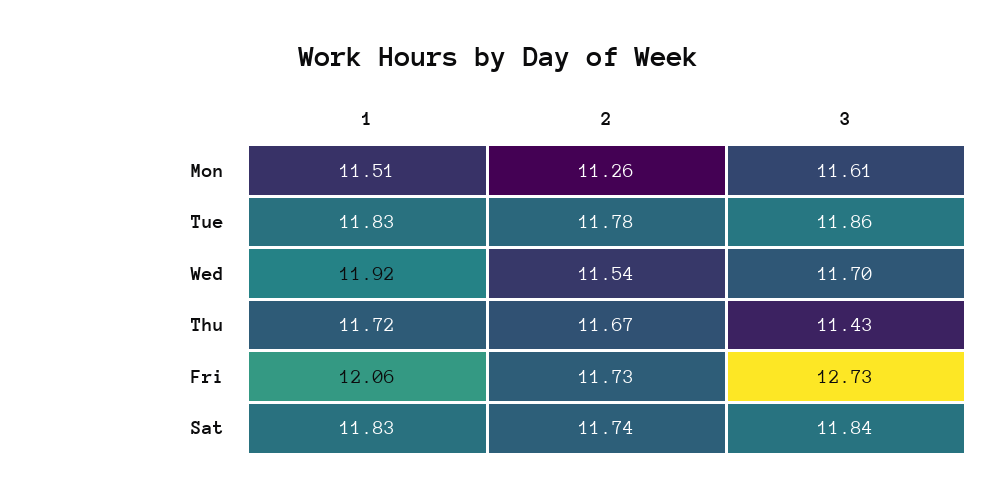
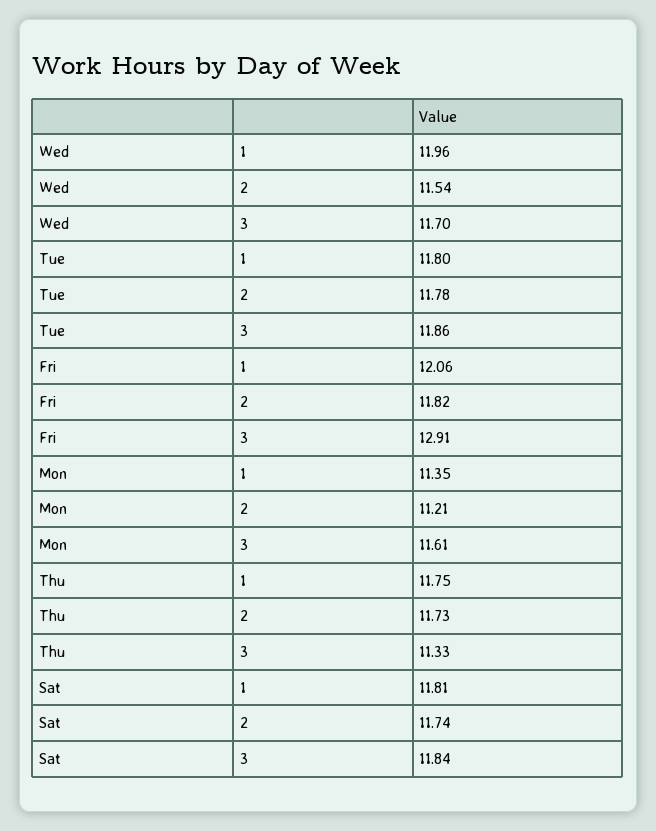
  {
    "1": {
-     "Mon": 11.51,
+     "Mon": 11.35,
-     "Tue": 11.83,
+     "Tue": 11.8,
-     "Wed": 11.92,
+     "Wed": 11.96,
-     "Thu": 11.72,
+     "Thu": 11.75,
      "Fri": 12.06,
-     "Sat": 11.83
+     "Sat": 11.81
    },
    "2": {
-     "Mon": 11.26,
+     "Mon": 11.21,
      "Tue": 11.78,
      "Wed": 11.54,
-     "Thu": 11.67,
+     "Thu": 11.73,
-     "Fri": 11.73,
+     "Fri": 11.82,
      "Sat": 11.74
    },
    "3": {
      "Mon": 11.61,
      "Tue": 11.86,
      "Wed": 11.7,
-     "Thu": 11.43,
+     "Thu": 11.33,
-     "Fri": 12.73,
+     "Fri": 12.91,
      "Sat": 11.84
    }
  }

